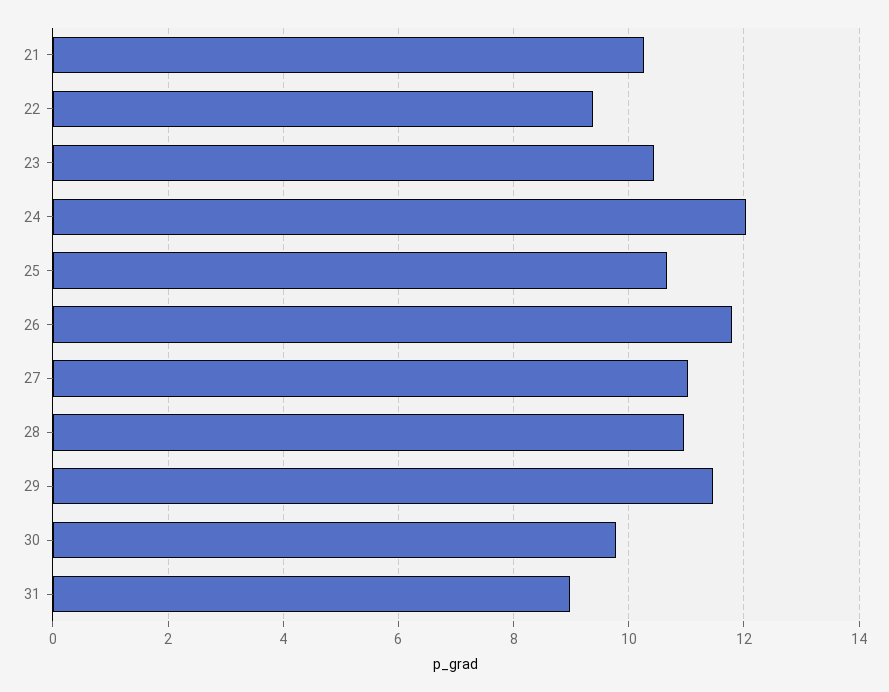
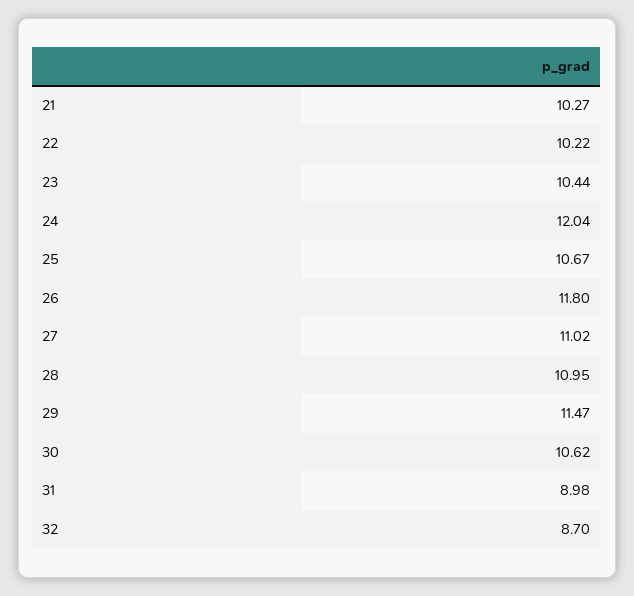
  {
    "21": 10.27,
-   "22": 9.4,
+   "22": 10.22,
    "23": 10.44,
    "24": 12.04,
    "25": 10.67,
    "26": 11.8,
    "27": 11.02,
    "28": 10.95,
    "29": 11.47,
-   "30": 9.8,
+   "30": 10.62,
-   "31": 8.98
+   "31": 8.98,
+   "32": 8.7
  }

